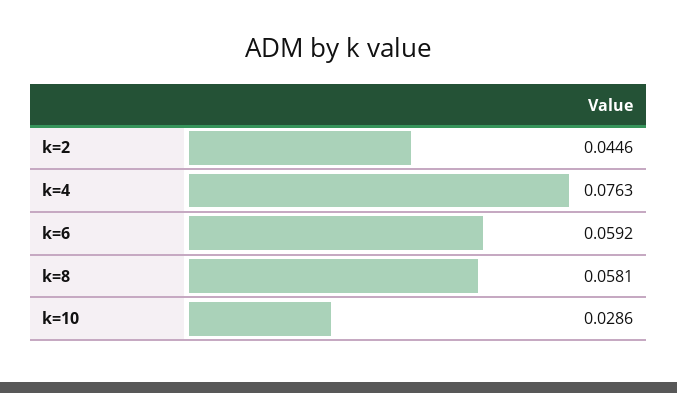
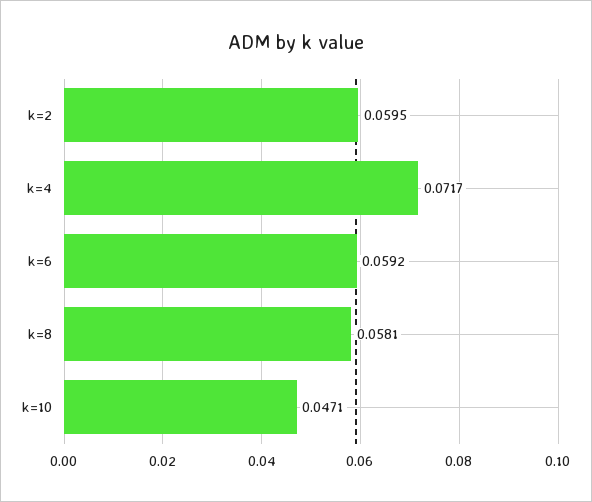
  {
-   "k=2": 0.0446,
+   "k=2": 0.0595,
-   "k=4": 0.0763,
+   "k=4": 0.0717,
    "k=6": 0.0592,
    "k=8": 0.0581,
-   "k=10": 0.0286
+   "k=10": 0.0471
  }

